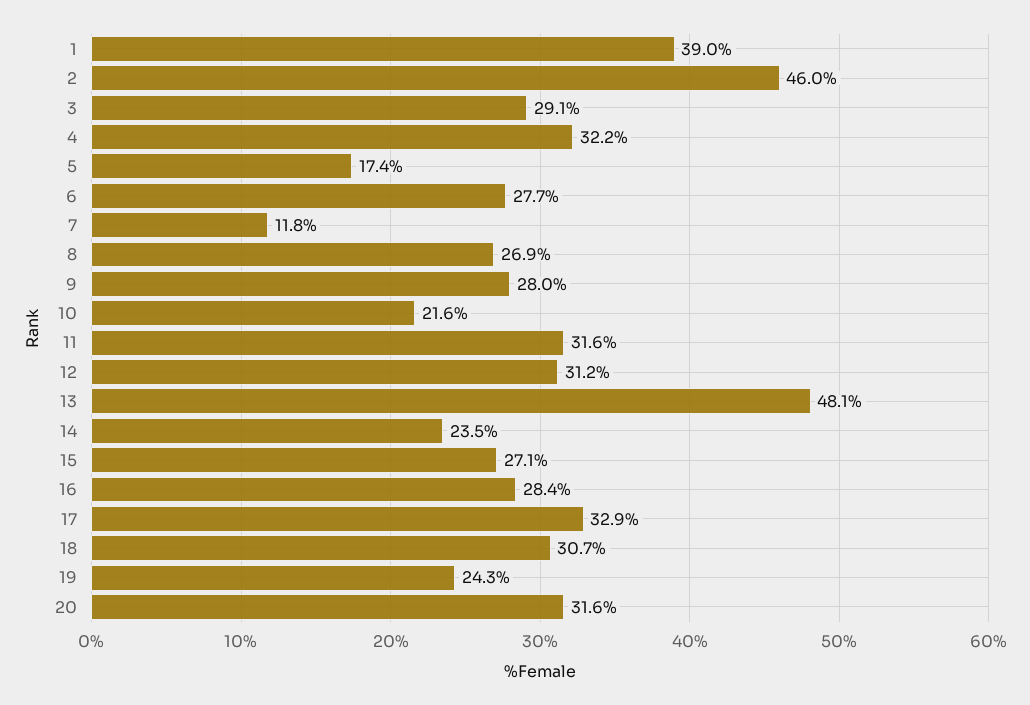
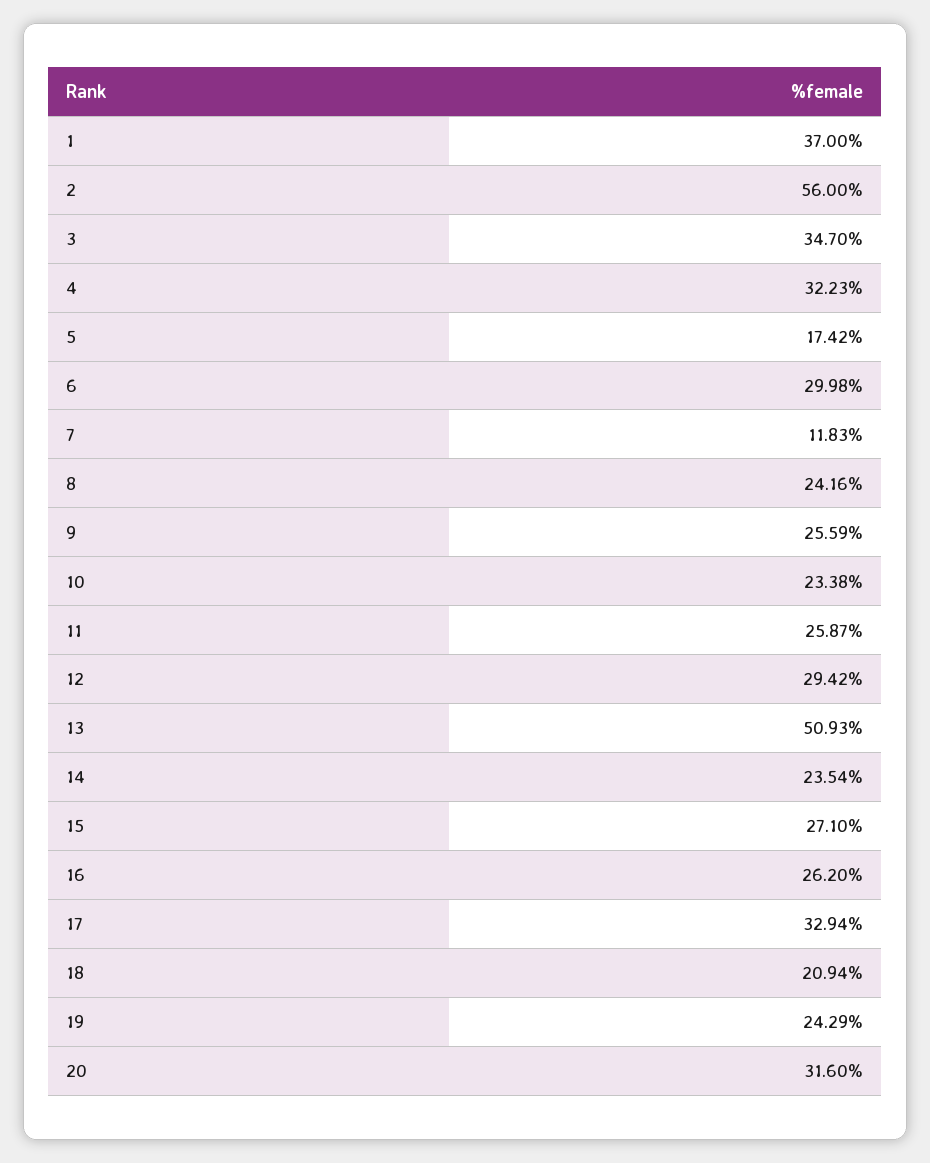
  {
-   "1": 39,
+   "1": 37,
-   "2": 46,
+   "2": 56,
-   "3": 29.1,
+   "3": 34.7,
    "4": 32.23,
    "5": 17.42,
-   "6": 27.7,
+   "6": 29.98,
    "7": 11.83,
-   "8": 26.9,
+   "8": 24.16,
-   "9": 28,
+   "9": 25.59,
-   "10": 21.6,
+   "10": 23.38,
-   "11": 31.6,
+   "11": 25.87,
-   "12": 31.2,
+   "12": 29.42,
-   "13": 48.1,
+   "13": 50.93,
    "14": 23.54,
    "15": 27.1,
-   "16": 28.4,
+   "16": 26.2,
    "17": 32.94,
-   "18": 30.7,
+   "18": 20.94,
    "19": 24.29,
    "20": 31.6
  }

